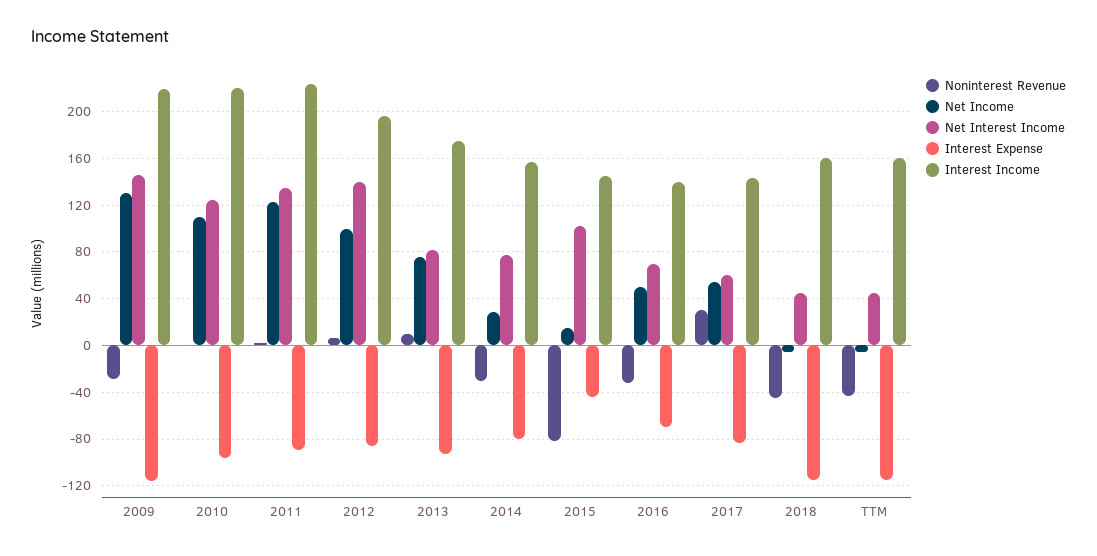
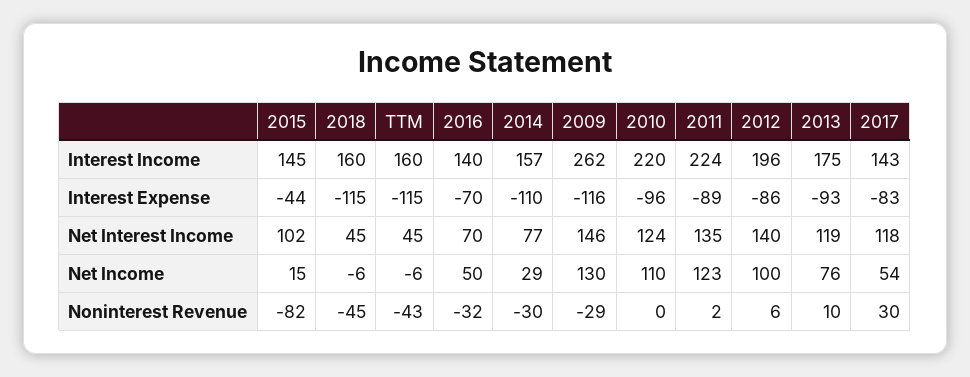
  {
    "Noninterest Revenue": {
      "2009": -29,
      "2010": 0,
      "2011": 2,
      "2012": 6,
      "2013": 10,
      "2014": -30,
      "2015": -82,
      "2016": -32,
      "2017": 30,
      "2018": -45,
      "TTM": -43
    },
    "Net Income": {
      "2009": 130,
      "2010": 110,
      "2011": 123,
      "2012": 100,
      "2013": 76,
      "2014": 29,
      "2015": 15,
      "2016": 50,
      "2017": 54,
      "2018": -6,
      "TTM": -6
    },
    "Net Interest Income": {
      "2009": 146,
      "2010": 124,
      "2011": 135,
      "2012": 140,
-     "2013": 80,
+     "2013": 119,
      "2014": 77,
      "2015": 102,
      "2016": 70,
-     "2017": 60,
+     "2017": 118,
      "2018": 45,
      "TTM": 45
    },
    "Interest Expense": {
      "2009": -116,
      "2010": -96,
      "2011": -89,
      "2012": -86,
      "2013": -93,
-     "2014": -80,
+     "2014": -110,
      "2015": -44,
      "2016": -70,
      "2017": -83,
      "2018": -115,
      "TTM": -115
    },
    "Interest Income": {
-     "2009": 220,
+     "2009": 262,
      "2010": 220,
      "2011": 224,
      "2012": 196,
      "2013": 175,
      "2014": 157,
      "2015": 145,
      "2016": 140,
      "2017": 143,
      "2018": 160,
      "TTM": 160
    }
  }

